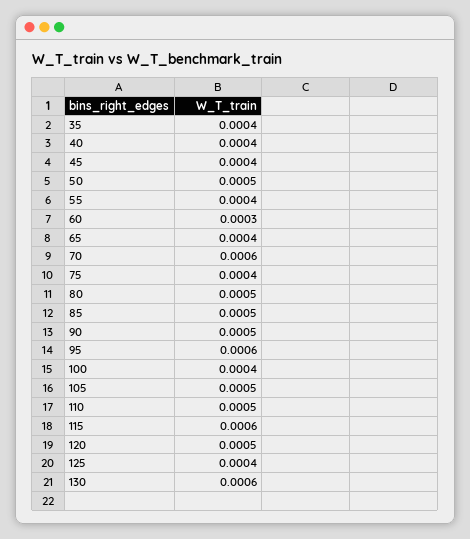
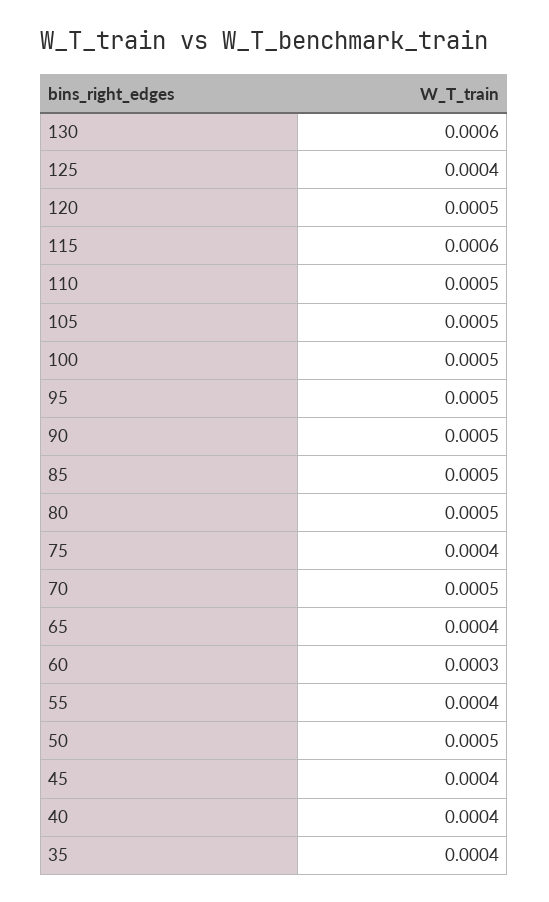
  {
    "35": 0.0004,
    "40": 0.0004,
    "45": 0.0004,
    "50": 0.0005,
    "55": 0.0004,
    "60": 0.0003,
    "65": 0.0004,
-   "70": 0.0006,
+   "70": 0.0005,
    "75": 0.0004,
    "80": 0.0005,
    "85": 0.0005,
    "90": 0.0005,
-   "95": 0.0006,
+   "95": 0.0005,
-   "100": 0.0004,
+   "100": 0.0005,
    "105": 0.0005,
    "110": 0.0005,
    "115": 0.0006,
    "120": 0.0005,
    "125": 0.0004,
    "130": 0.0006
  }

